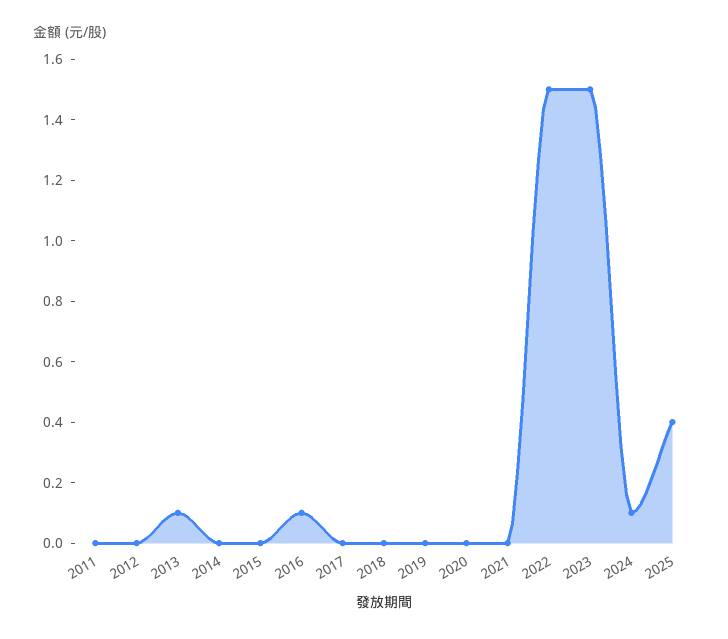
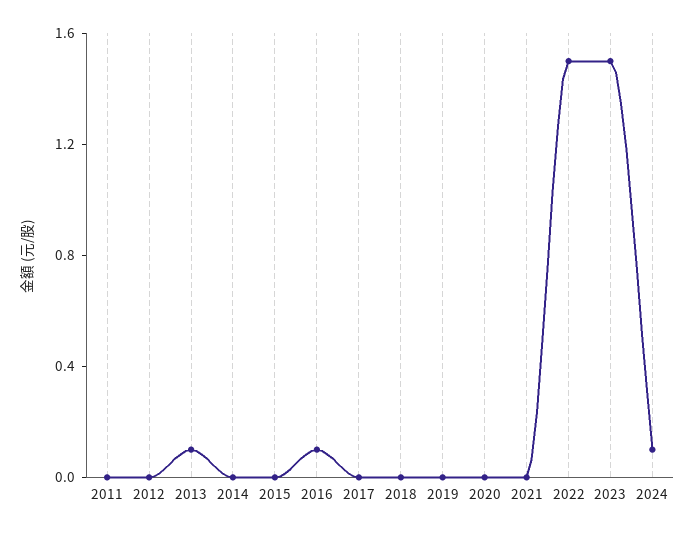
  {
    "2011": 0,
    "2012": 0,
    "2013": 0.1,
    "2014": 0,
    "2015": 0,
    "2016": 0.1,
    "2017": 0,
    "2018": 0,
    "2019": 0,
    "2020": 0,
    "2021": 0,
    "2022": 1.5,
    "2023": 1.5,
-   "2024": 0.1,
+   "2024": 0.1
-   "2025": 0.4
  }

